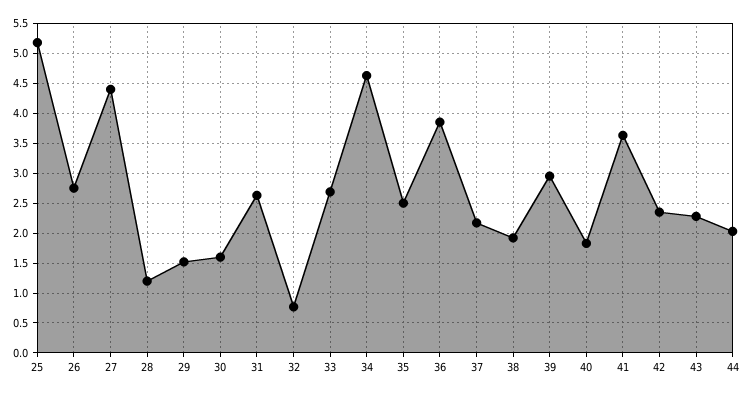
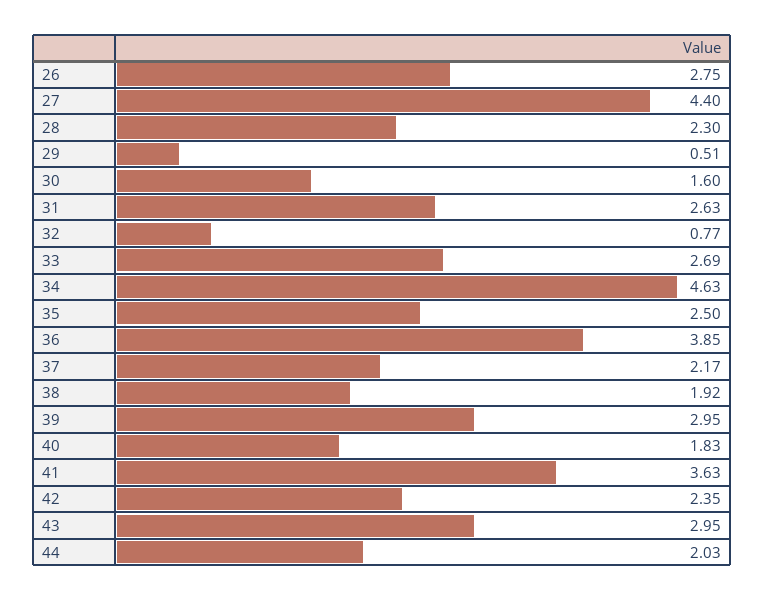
  {
-   "25": 5.25,
    "26": 2.75,
    "27": 4.4,
-   "28": 1.25,
+   "28": 2.3,
-   "29": 1.5,
+   "29": 0.51,
    "30": 1.6,
    "31": 2.63,
    "32": 0.77,
    "33": 2.69,
    "34": 4.63,
    "35": 2.5,
    "36": 3.85,
    "37": 2.17,
    "38": 1.92,
    "39": 2.95,
    "40": 1.83,
    "41": 3.63,
    "42": 2.35,
-   "43": 2.25,
+   "43": 2.95,
    "44": 2.03
  }

